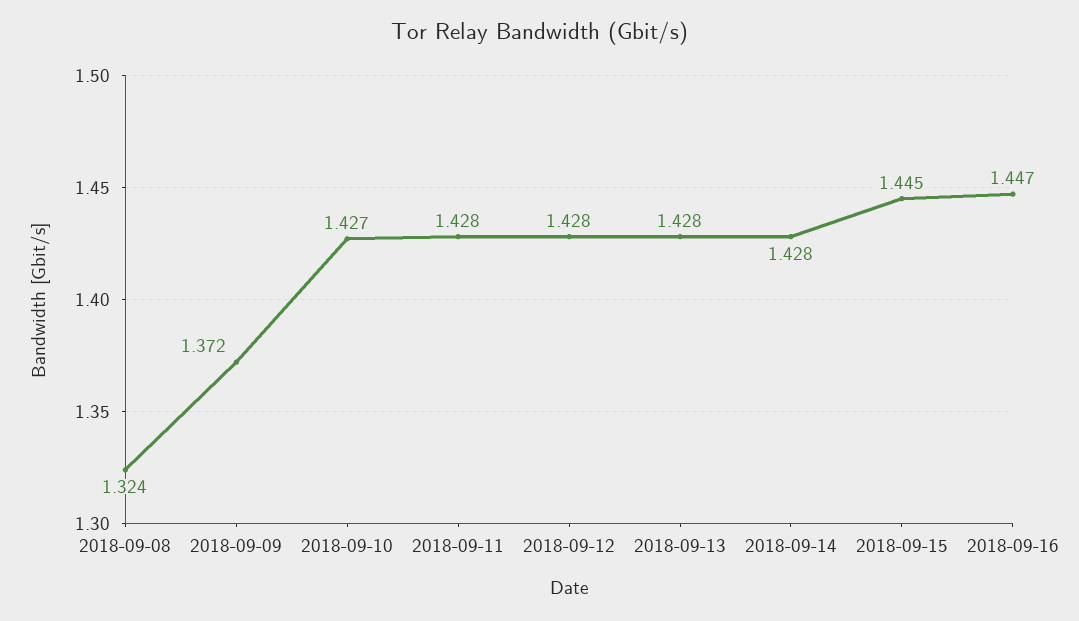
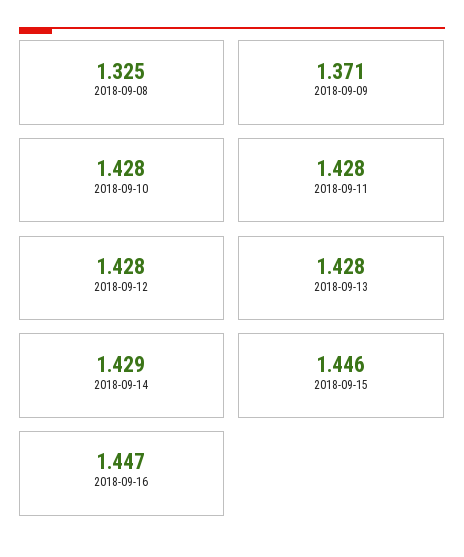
  {
-   "2018-09-08": 1.324,
+   "2018-09-08": 1.325,
-   "2018-09-09": 1.372,
+   "2018-09-09": 1.371,
-   "2018-09-10": 1.427,
+   "2018-09-10": 1.428,
    "2018-09-11": 1.428,
    "2018-09-12": 1.428,
    "2018-09-13": 1.428,
-   "2018-09-14": 1.428,
+   "2018-09-14": 1.429,
-   "2018-09-15": 1.445,
+   "2018-09-15": 1.446,
    "2018-09-16": 1.447
  }

